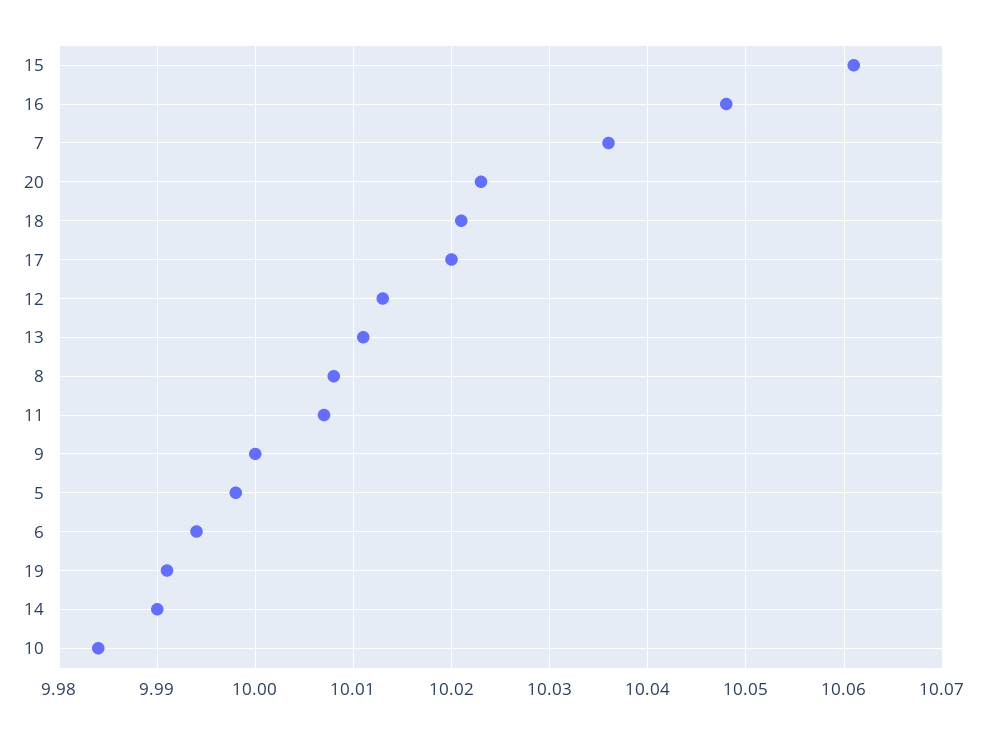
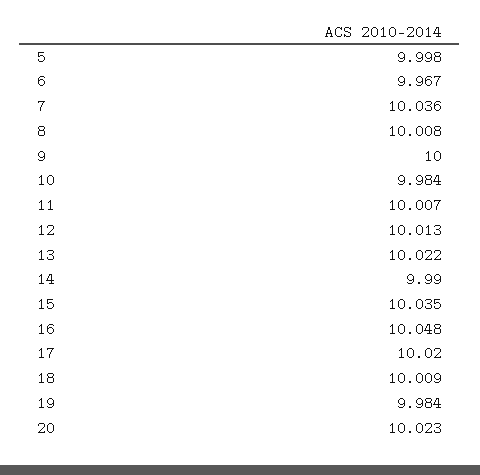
  {
-   "15": 10.061,
+   "15": 10.035,
    "16": 10.048,
    "7": 10.036,
    "20": 10.023,
-   "18": 10.021,
+   "18": 10.009,
    "17": 10.02,
    "12": 10.013,
-   "13": 10.011,
+   "13": 10.022,
    "8": 10.008,
    "11": 10.007,
    "9": 10,
    "5": 9.998,
-   "6": 9.994,
+   "6": 9.967,
-   "19": 9.991,
+   "19": 9.984,
    "14": 9.99,
    "10": 9.984
  }

